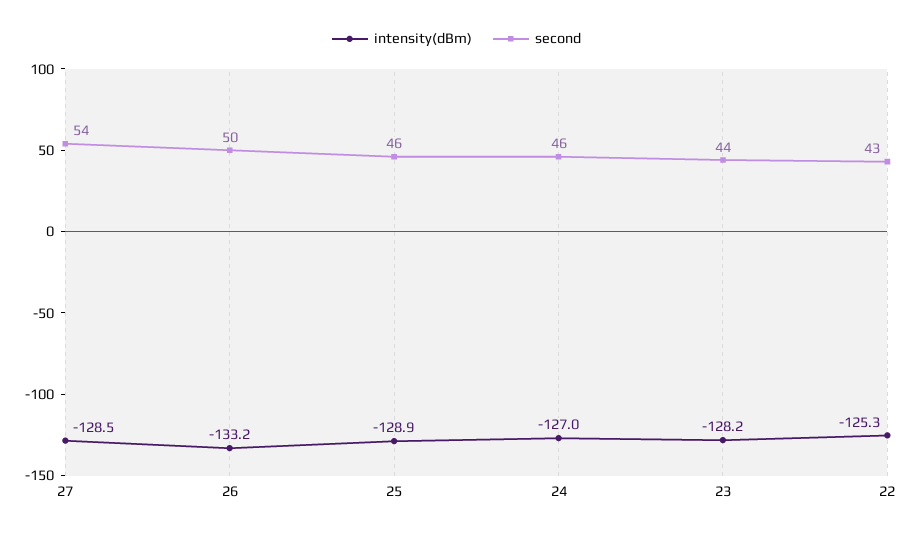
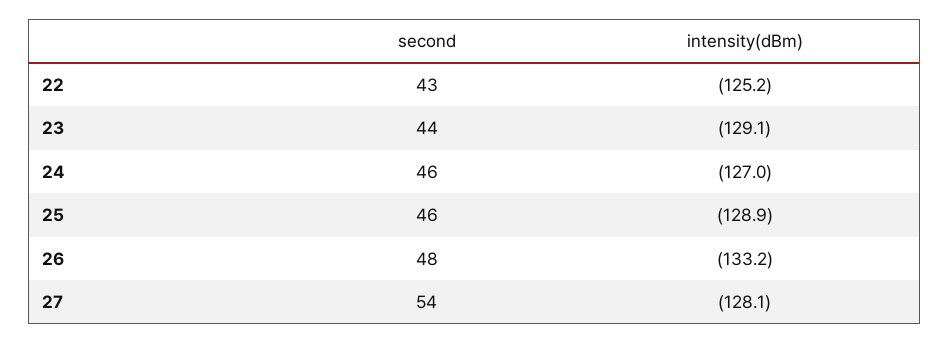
  {
    "intensity(dBm)": {
-     "27": -128.5,
+     "27": -128.1,
      "26": -133.2,
      "25": -128.9,
      "24": -127,
-     "23": -128.2,
+     "23": -129.1,
-     "22": -125.3
+     "22": -125.2
    },
    "second": {
      "27": 54,
-     "26": 50,
+     "26": 48,
      "25": 46,
      "24": 46,
      "23": 44,
      "22": 43
    }
  }

